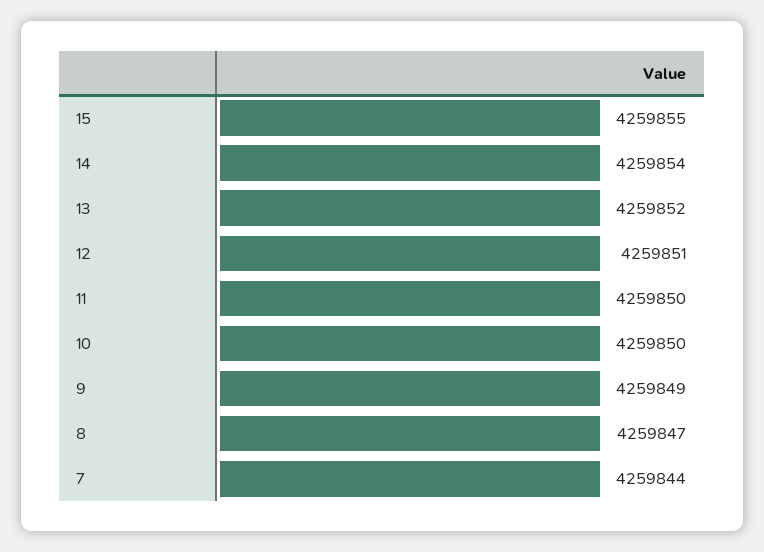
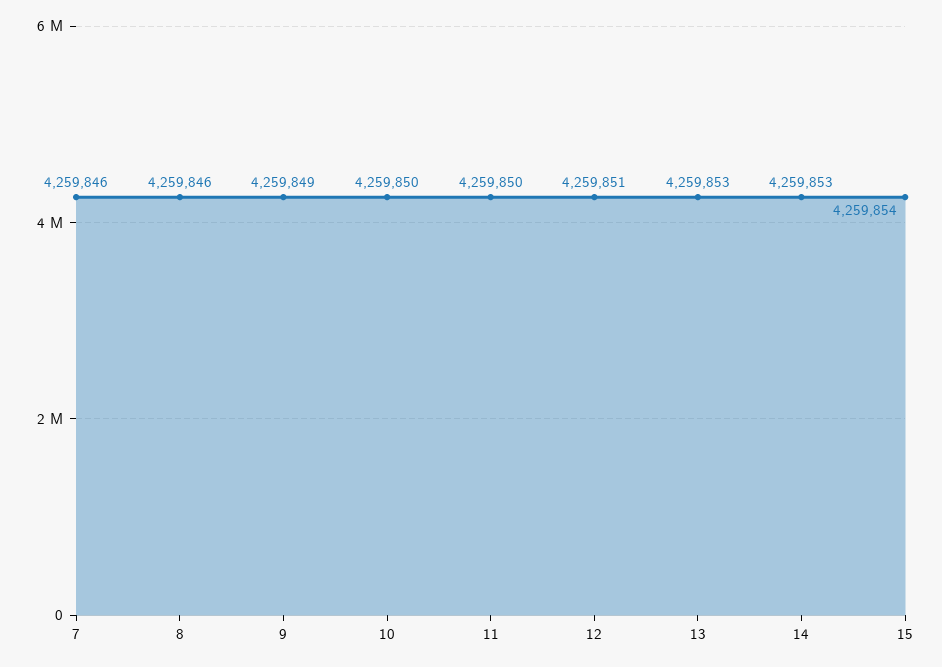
  {
-   "15": 4259855,
+   "15": 4259854,
-   "14": 4259854,
+   "14": 4259853,
-   "13": 4259852,
+   "13": 4259853,
    "12": 4259851,
    "11": 4259850,
    "10": 4259850,
    "9": 4259849,
-   "8": 4259847,
+   "8": 4259846,
-   "7": 4259844
+   "7": 4259846
  }

